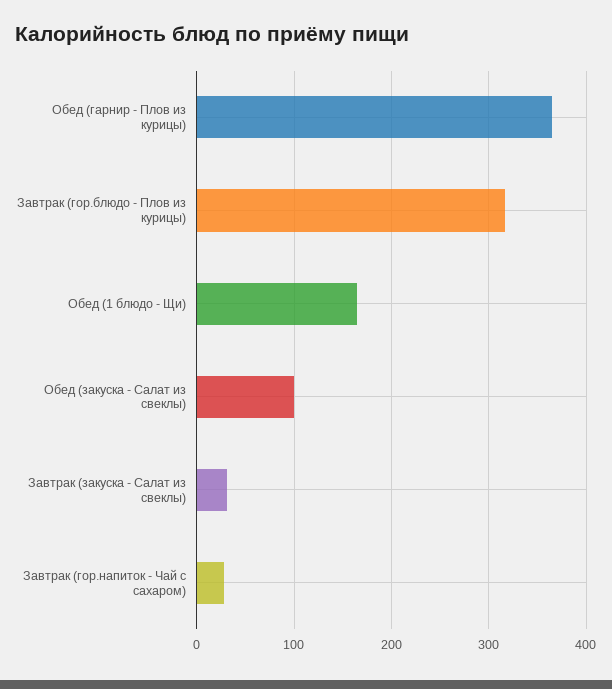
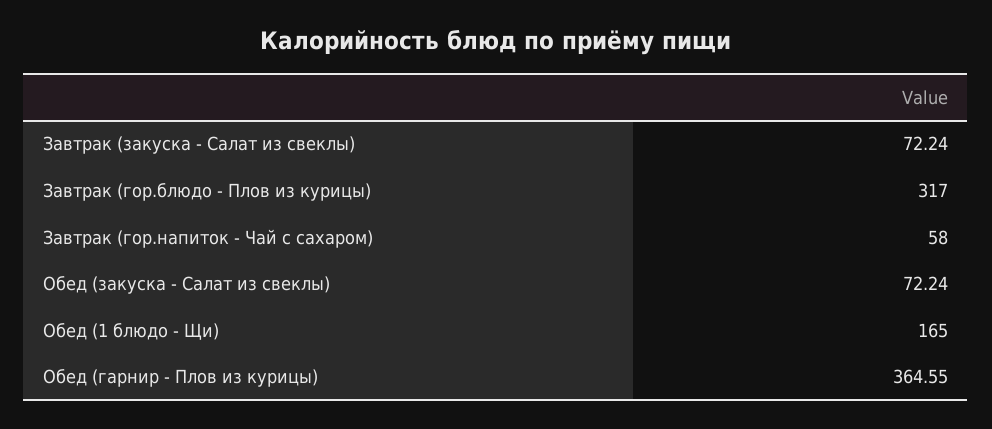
  {
    "Обед (гарнир - Плов из курицы)": 364.55,
    "Завтрак (гор.блюдо - Плов из курицы)": 317,
    "Обед (1 блюдо - Щи)": 165,
-   "Обед (закуска - Салат из свеклы)": 100,
+   "Обед (закуска - Салат из свеклы)": 72.24,
-   "Завтрак (закуска - Салат из свеклы)": 30,
+   "Завтрак (закуска - Салат из свеклы)": 72.24,
-   "Завтрак (гор.напиток - Чай с сахаром)": 30
+   "Завтрак (гор.напиток - Чай с сахаром)": 58
  }

